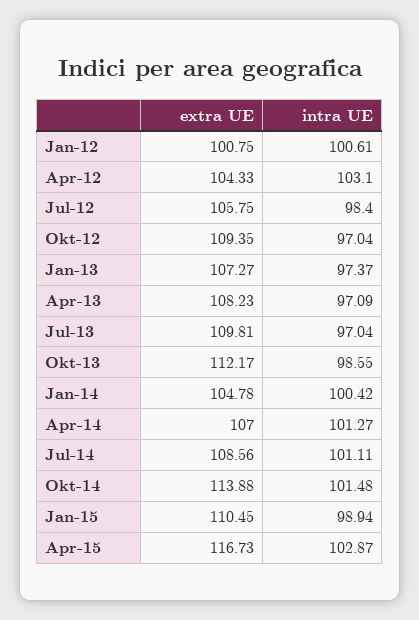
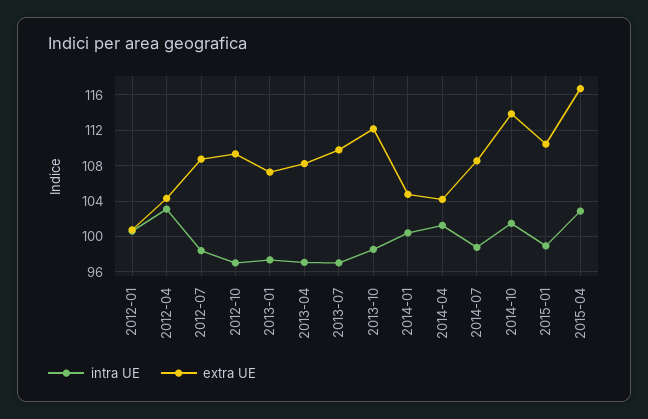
  {
    "extra UE": {
      "Jan-12": 100.75,
      "Apr-12": 104.33,
-     "Jul-12": 105.75,
+     "Jul-12": 109,
      "Okt-12": 109.35,
      "Jan-13": 107.27,
      "Apr-13": 108.23,
      "Jul-13": 109.81,
      "Okt-13": 112.17,
      "Jan-14": 104.78,
-     "Apr-14": 107,
+     "Apr-14": 104,
      "Jul-14": 108.56,
      "Okt-14": 113.88,
      "Jan-15": 110.45,
      "Apr-15": 116.73
    },
    "intra UE": {
      "Jan-12": 100.61,
      "Apr-12": 103.1,
      "Jul-12": 98.4,
      "Okt-12": 97.04,
      "Jan-13": 97.37,
      "Apr-13": 97.09,
      "Jul-13": 97.04,
      "Okt-13": 98.55,
      "Jan-14": 100.42,
      "Apr-14": 101.27,
-     "Jul-14": 101.11,
+     "Jul-14": 99,
      "Okt-14": 101.48,
      "Jan-15": 98.94,
      "Apr-15": 102.87
    }
  }

